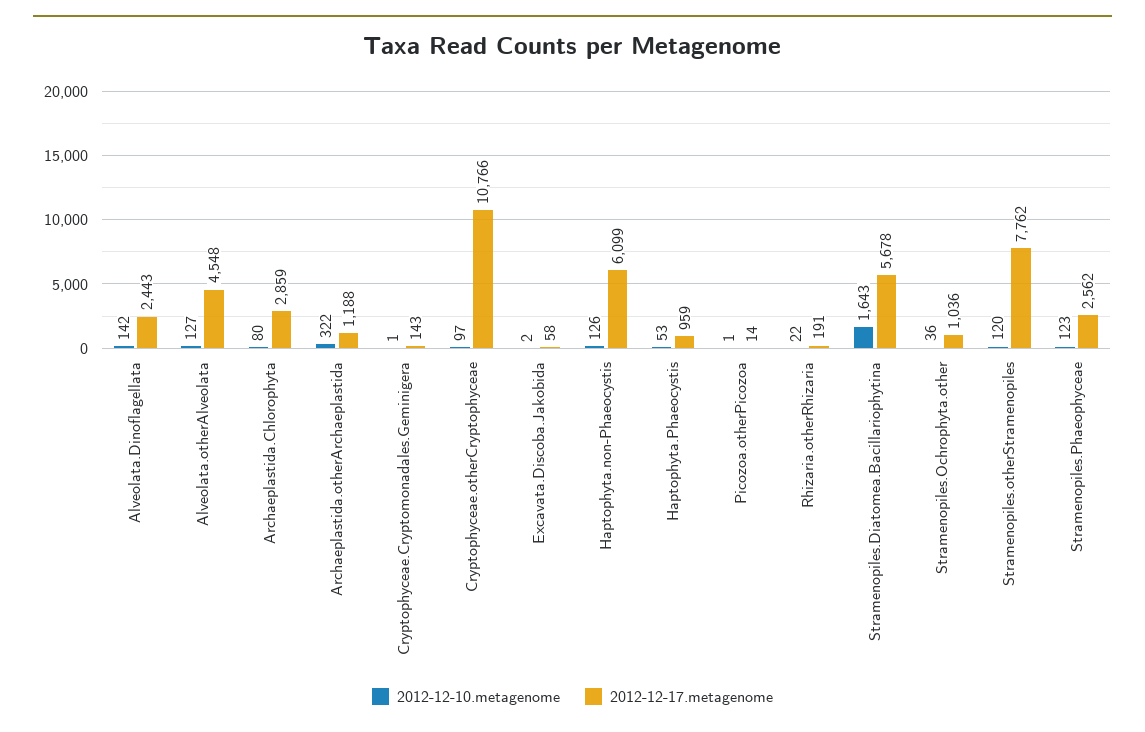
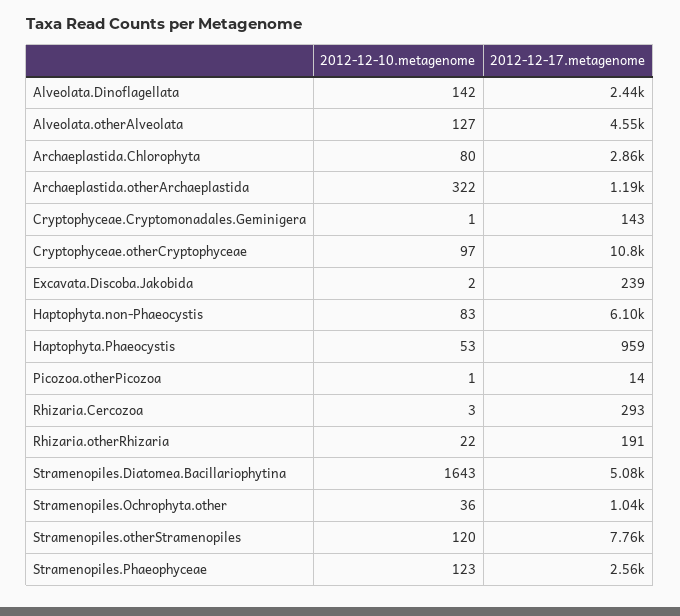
  {
    "2012-12-10.metagenome": {
      "Alveolata.Dinoflagellata": 142,
      "Alveolata.otherAlveolata": 127,
      "Archaeplastida.Chlorophyta": 80,
      "Archaeplastida.otherArchaeplastida": 322,
      "Cryptophyceae.Cryptomonadales.Geminigera": 1,
      "Cryptophyceae.otherCryptophyceae": 97,
      "Excavata.Discoba.Jakobida": 2,
-     "Haptophyta.non-Phaeocystis": 126,
+     "Haptophyta.non-Phaeocystis": 83,
      "Haptophyta.Phaeocystis": 53,
      "Picozoa.otherPicozoa": 1,
      "Rhizaria.otherRhizaria": 22,
      "Stramenopiles.Diatomea.Bacillariophytina": 1643,
      "Stramenopiles.Ochrophyta.other": 36,
      "Stramenopiles.otherStramenopiles": 120,
-     "Stramenopiles.Phaeophyceae": 123
+     "Stramenopiles.Phaeophyceae": 123,
+     "Rhizaria.Cercozoa": 3
    },
    "2012-12-17.metagenome": {
      "Alveolata.Dinoflagellata": 2443,
      "Alveolata.otherAlveolata": 4548,
      "Archaeplastida.Chlorophyta": 2859,
      "Archaeplastida.otherArchaeplastida": 1188,
      "Cryptophyceae.Cryptomonadales.Geminigera": 143,
      "Cryptophyceae.otherCryptophyceae": 10766,
-     "Excavata.Discoba.Jakobida": 58,
+     "Excavata.Discoba.Jakobida": 239,
      "Haptophyta.non-Phaeocystis": 6099,
      "Haptophyta.Phaeocystis": 959,
      "Picozoa.otherPicozoa": 14,
      "Rhizaria.otherRhizaria": 191,
-     "Stramenopiles.Diatomea.Bacillariophytina": 5678,
+     "Stramenopiles.Diatomea.Bacillariophytina": 5080,
      "Stramenopiles.Ochrophyta.other": 1036,
      "Stramenopiles.otherStramenopiles": 7762,
-     "Stramenopiles.Phaeophyceae": 2562
+     "Stramenopiles.Phaeophyceae": 2562,
+     "Rhizaria.Cercozoa": 293
    }
  }

